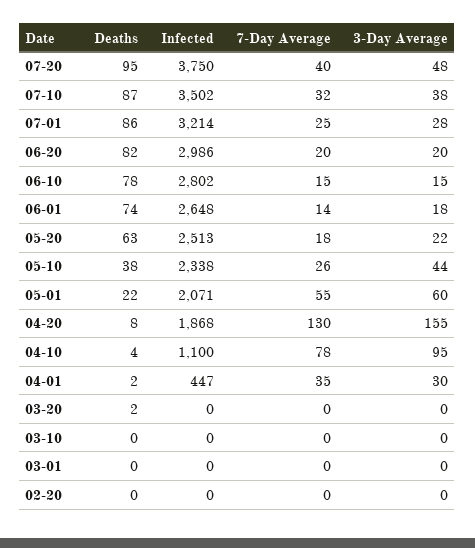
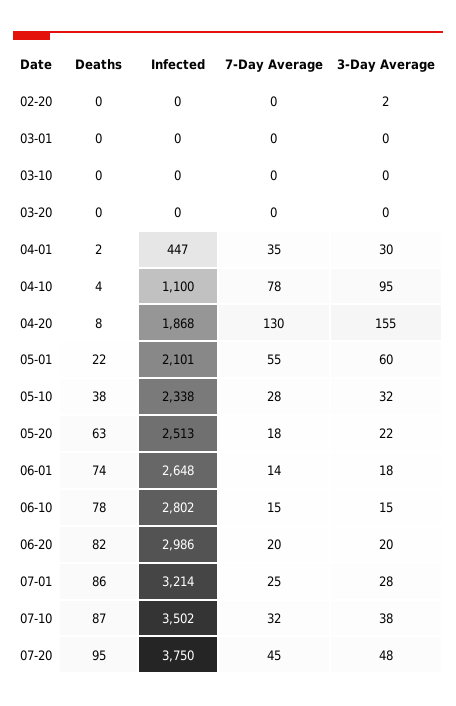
  {
    "Deaths": {
      "07-20": 95,
      "07-10": 87,
      "07-01": 86,
      "06-20": 82,
      "06-10": 78,
      "06-01": 74,
      "05-20": 63,
      "05-10": 38,
      "05-01": 22,
      "04-20": 8,
      "04-10": 4,
      "04-01": 2,
-     "03-20": 2,
+     "03-20": 0,
      "03-10": 0,
      "03-01": 0,
      "02-20": 0
    },
    "Infected": {
      "07-20": 3750,
      "07-10": 3502,
      "07-01": 3214,
      "06-20": 2986,
      "06-10": 2802,
      "06-01": 2648,
      "05-20": 2513,
      "05-10": 2338,
-     "05-01": 2071,
+     "05-01": 2101,
      "04-20": 1868,
      "04-10": 1100,
      "04-01": 447,
      "03-20": 0,
      "03-10": 0,
      "03-01": 0,
      "02-20": 0
    },
    "7-Day Average": {
-     "07-20": 40,
+     "07-20": 45,
      "07-10": 32,
      "07-01": 25,
      "06-20": 20,
      "06-10": 15,
      "06-01": 14,
      "05-20": 18,
-     "05-10": 26,
+     "05-10": 28,
      "05-01": 55,
      "04-20": 130,
      "04-10": 78,
      "04-01": 35,
      "03-20": 0,
      "03-10": 0,
      "03-01": 0,
      "02-20": 0
    },
    "3-Day Average": {
      "07-20": 48,
      "07-10": 38,
      "07-01": 28,
      "06-20": 20,
      "06-10": 15,
      "06-01": 18,
      "05-20": 22,
-     "05-10": 44,
+     "05-10": 32,
      "05-01": 60,
      "04-20": 155,
      "04-10": 95,
      "04-01": 30,
      "03-20": 0,
      "03-10": 0,
      "03-01": 0,
-     "02-20": 0
+     "02-20": 2
    }
  }

